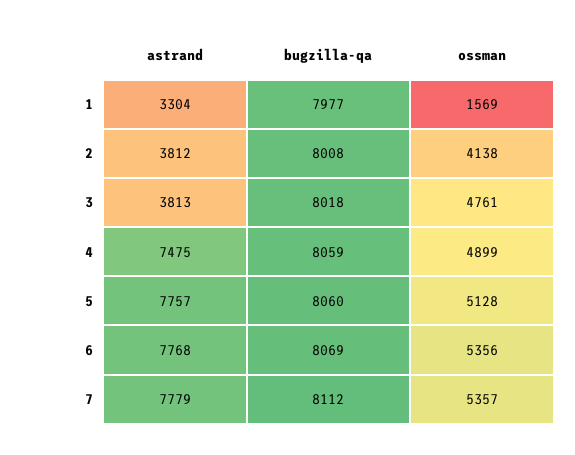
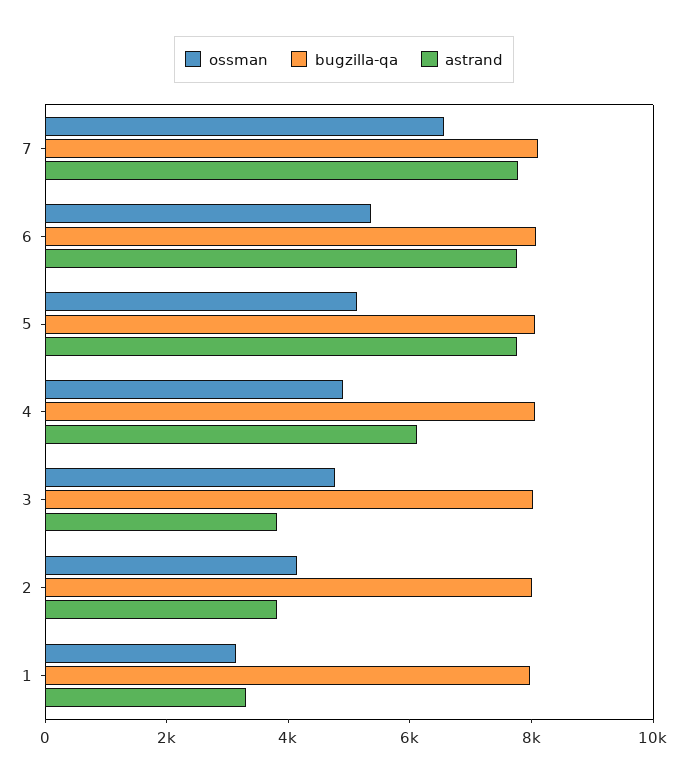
  {
    "astrand": {
      "1": 3304,
      "2": 3812,
      "3": 3813,
-     "4": 7475,
+     "4": 6000,
      "5": 7757,
      "6": 7768,
      "7": 7779
    },
    "bugzilla-qa": {
      "1": 7977,
      "2": 8008,
      "3": 8018,
      "4": 8059,
      "5": 8060,
      "6": 8069,
      "7": 8112
    },
    "ossman": {
-     "1": 1569,
+     "1": 3000,
      "2": 4138,
      "3": 4761,
      "4": 4899,
      "5": 5128,
      "6": 5356,
-     "7": 5357
+     "7": 6500
    }
  }

